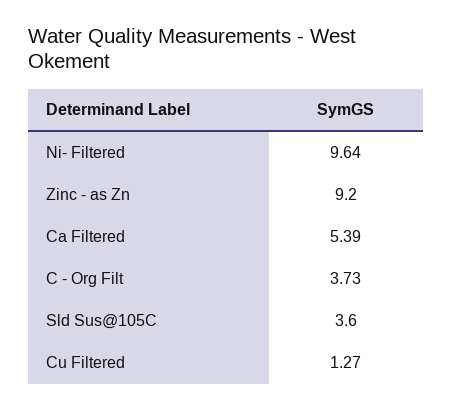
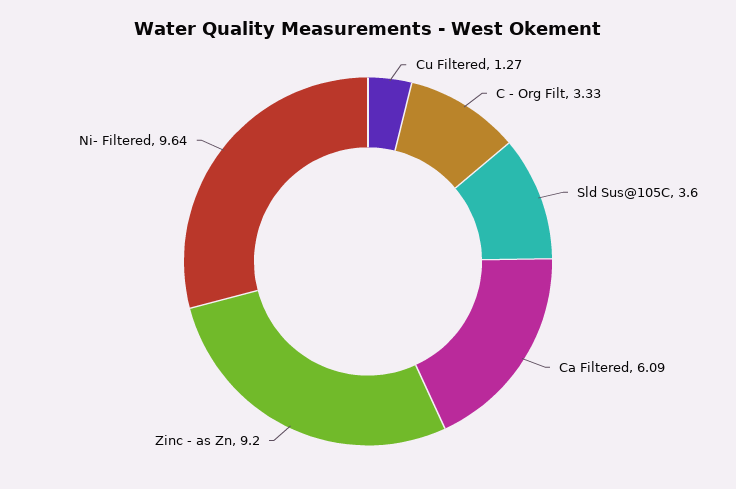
  {
    "Ni- Filtered": 9.64,
    "Zinc - as Zn": 9.2,
-   "Ca Filtered": 5.39,
+   "Ca Filtered": 6.09,
-   "C - Org Filt": 3.73,
+   "C - Org Filt": 3.33,
    "Sld Sus@105C": 3.6,
    "Cu Filtered": 1.27
  }

